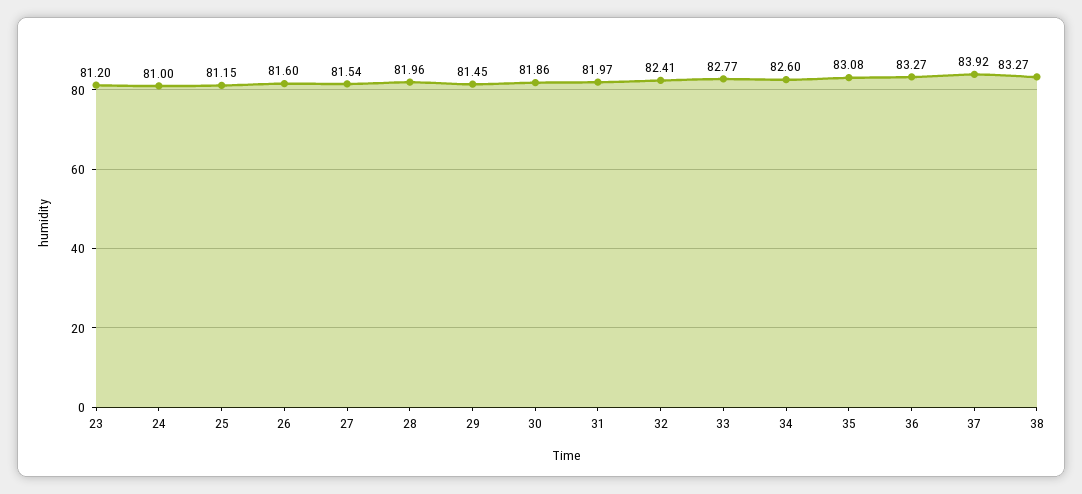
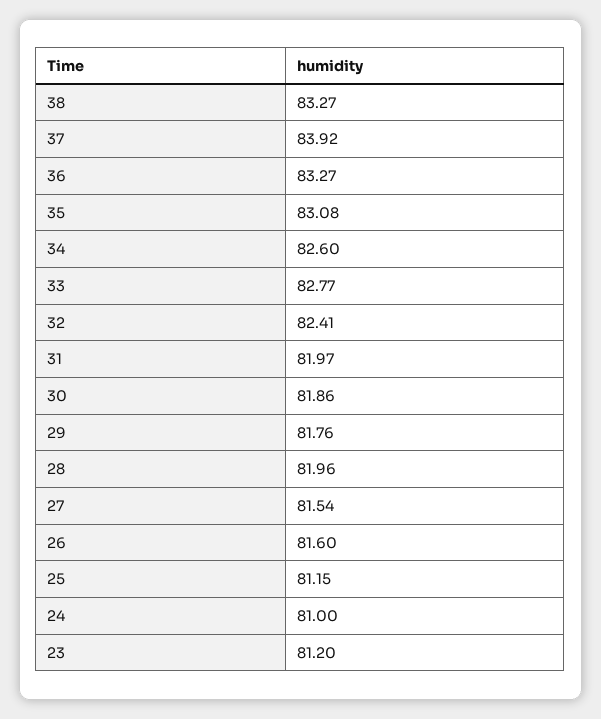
  {
    "23": 81.2,
    "24": 81,
    "25": 81.15,
    "26": 81.6,
    "27": 81.54,
    "28": 81.96,
-   "29": 81.45,
+   "29": 81.76,
    "30": 81.86,
    "31": 81.97,
    "32": 82.41,
    "33": 82.77,
    "34": 82.6,
    "35": 83.08,
    "36": 83.27,
    "37": 83.92,
    "38": 83.27
  }

